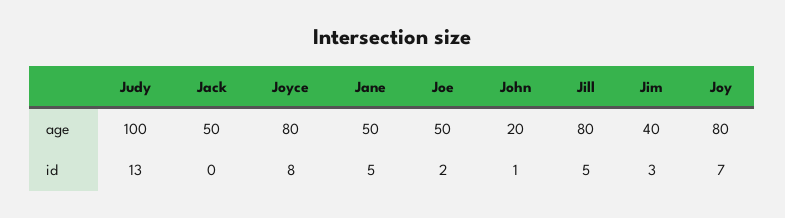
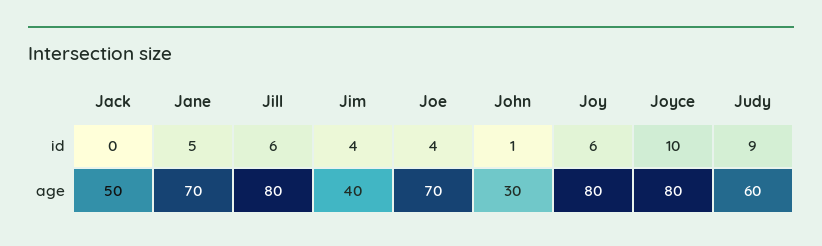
  {
    "Judy": {
-     "age": 100,
+     "age": 60,
-     "id": 13
+     "id": 9
    },
    "Jack": {
      "age": 50,
      "id": 0
    },
    "Joyce": {
      "age": 80,
-     "id": 8
+     "id": 10
    },
    "Jane": {
-     "age": 50,
+     "age": 70,
      "id": 5
    },
    "Joe": {
-     "age": 50,
+     "age": 70,
-     "id": 2
+     "id": 4
    },
    "John": {
-     "age": 20,
+     "age": 30,
      "id": 1
    },
    "Jill": {
      "age": 80,
-     "id": 5
+     "id": 6
    },
    "Jim": {
      "age": 40,
-     "id": 3
+     "id": 4
    },
    "Joy": {
      "age": 80,
-     "id": 7
+     "id": 6
    }
  }

